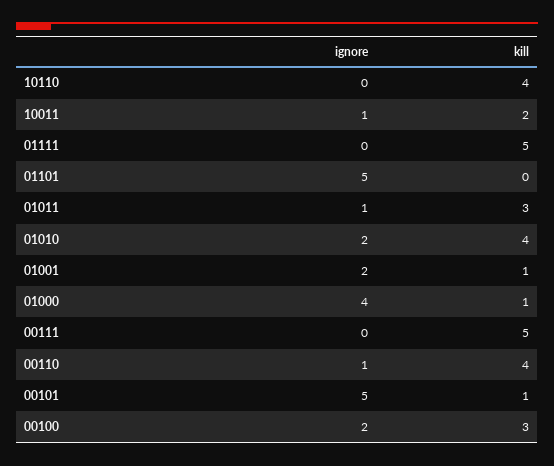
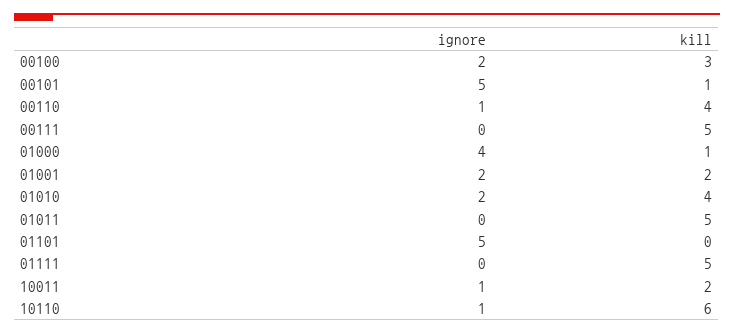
  {
    "ignore": {
-     "10110": 0,
+     "10110": 1,
      "10011": 1,
      "01111": 0,
      "01101": 5,
-     "01011": 1,
+     "01011": 0,
      "01010": 2,
      "01001": 2,
      "01000": 4,
      "00111": 0,
      "00110": 1,
      "00101": 5,
      "00100": 2
    },
    "kill": {
-     "10110": 4,
+     "10110": 6,
      "10011": 2,
      "01111": 5,
      "01101": 0,
-     "01011": 3,
+     "01011": 5,
      "01010": 4,
-     "01001": 1,
+     "01001": 2,
      "01000": 1,
      "00111": 5,
      "00110": 4,
      "00101": 1,
      "00100": 3
    }
  }

